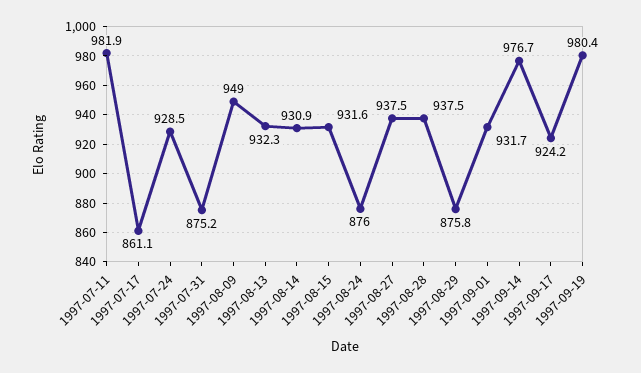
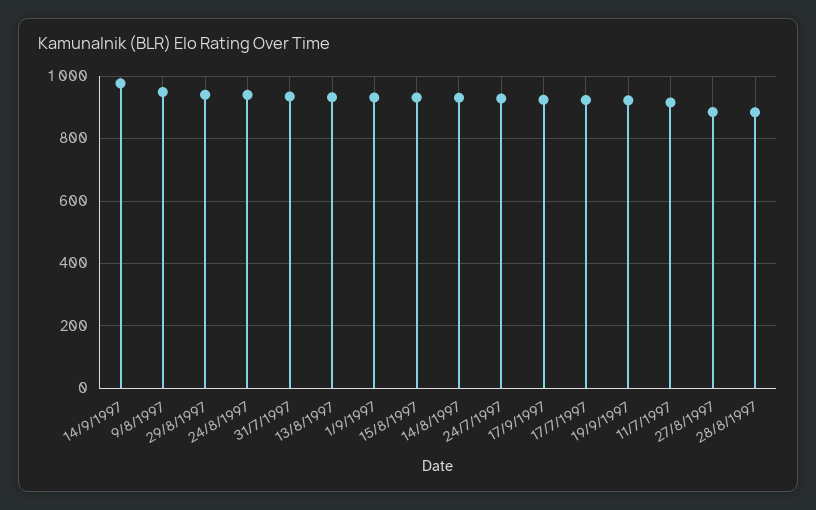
  {
-   "1997-07-11": 981.9,
+   "1997-07-11": 920,
-   "1997-07-17": 861.1,
+   "1997-07-17": 920,
    "1997-07-24": 928.5,
-   "1997-07-31": 875.2,
+   "1997-07-31": 940,
    "1997-08-09": 949,
    "1997-08-13": 932.3,
    "1997-08-14": 930.9,
    "1997-08-15": 931.6,
-   "1997-08-24": 876,
+   "1997-08-24": 940,
-   "1997-08-27": 937.5,
+   "1997-08-27": 880,
-   "1997-08-28": 937.5,
+   "1997-08-28": 880,
-   "1997-08-29": 875.8,
+   "1997-08-29": 940,
    "1997-09-01": 931.7,
    "1997-09-14": 976.7,
    "1997-09-17": 924.2,
-   "1997-09-19": 980.4
+   "1997-09-19": 920
  }

